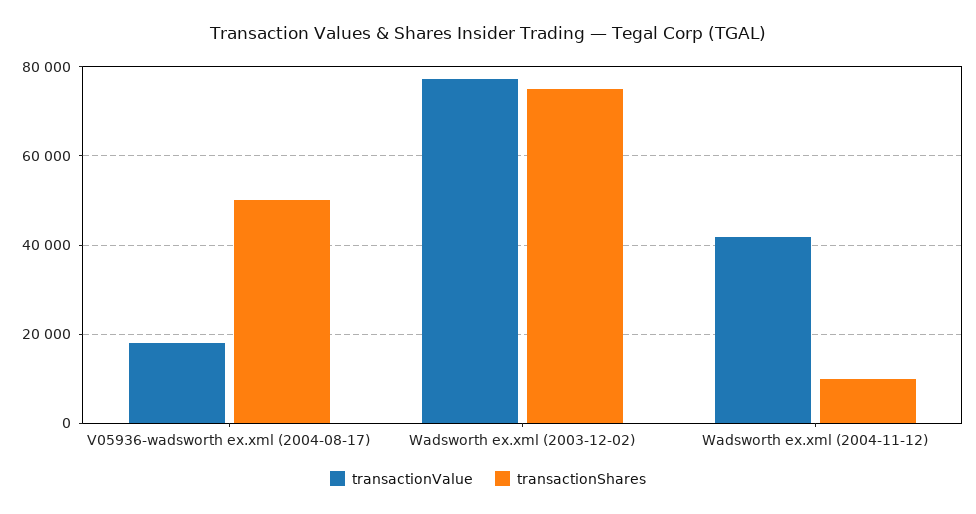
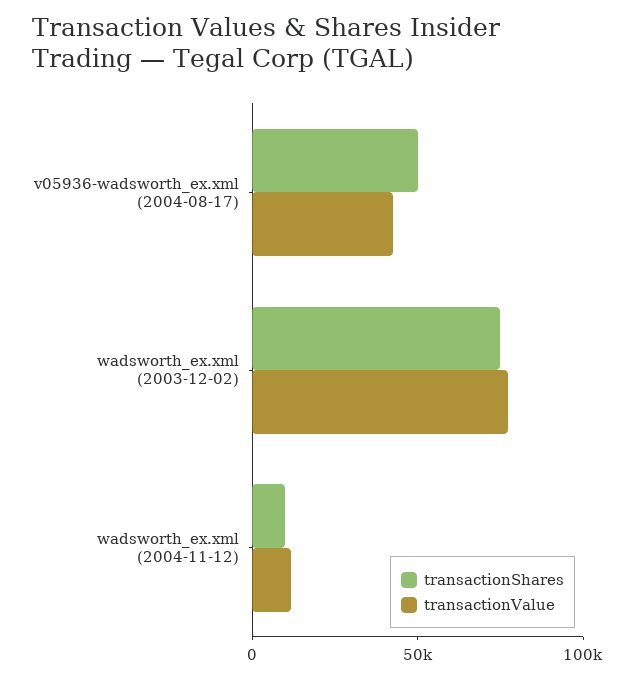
  {
    "transactionValue": {
-     "V05936-wadsworth ex.xml (2004-08-17)": 18000,
+     "V05936-wadsworth ex.xml (2004-08-17)": 40000,
      "Wadsworth ex.xml (2003-12-02)": 78000,
-     "Wadsworth ex.xml (2004-11-12)": 42000
+     "Wadsworth ex.xml (2004-11-12)": 10000
    },
    "transactionShares": {
      "V05936-wadsworth ex.xml (2004-08-17)": 50000,
      "Wadsworth ex.xml (2003-12-02)": 76000,
      "Wadsworth ex.xml (2004-11-12)": 10000
    }
  }

